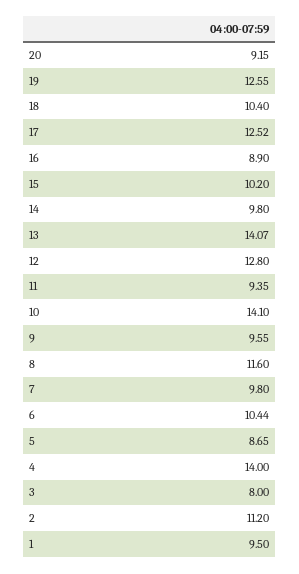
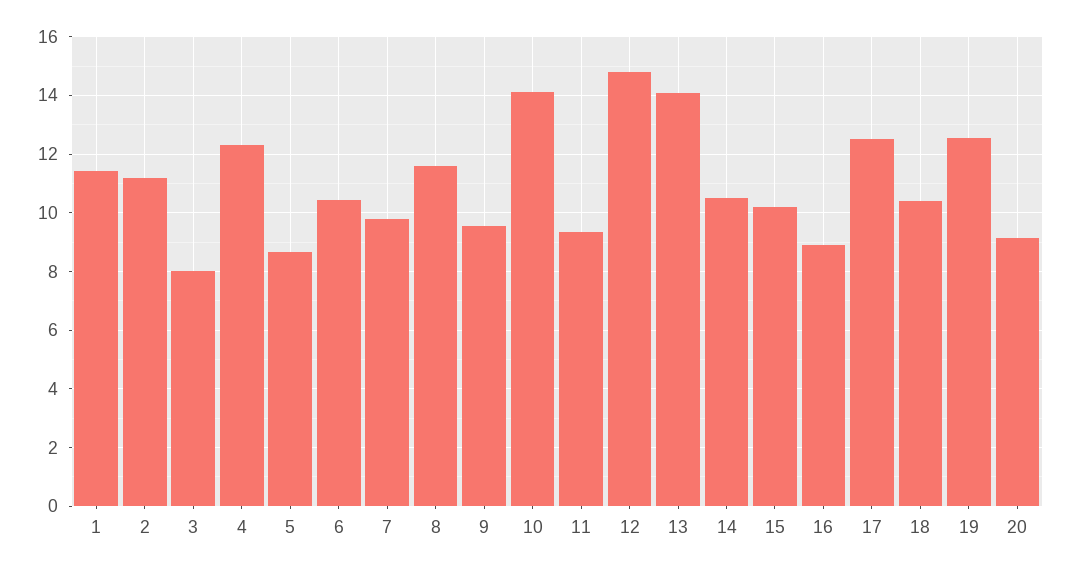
  {
    "20": 9.15,
    "19": 12.55,
    "18": 10.4,
    "17": 12.52,
    "16": 8.9,
    "15": 10.2,
-   "14": 9.8,
+   "14": 10.5,
    "13": 14.07,
-   "12": 12.8,
+   "12": 14.75,
    "11": 9.35,
    "10": 14.1,
    "9": 9.55,
    "8": 11.6,
    "7": 9.8,
    "6": 10.44,
    "5": 8.65,
-   "4": 14,
+   "4": 12.25,
    "3": 8,
    "2": 11.2,
-   "1": 9.5
+   "1": 11.5
  }

